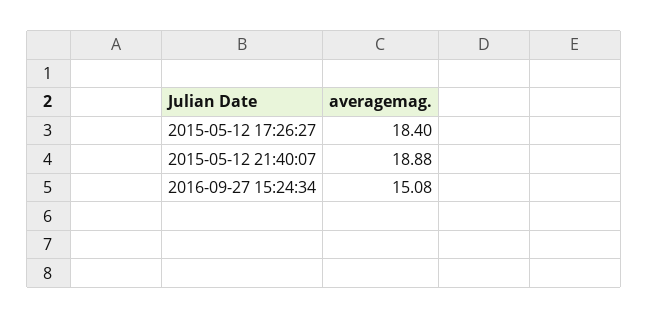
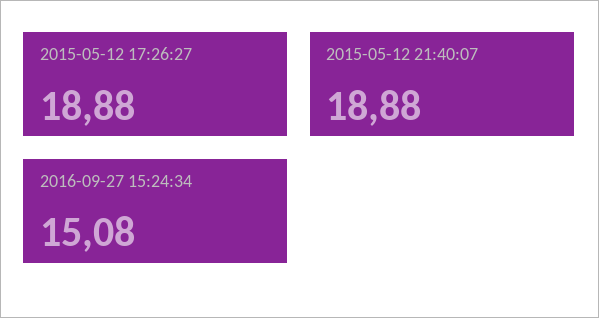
  {
-   "2015-05-12 17:26:27": 18.4,
+   "2015-05-12 17:26:27": 18.88,
    "2015-05-12 21:40:07": 18.88,
    "2016-09-27 15:24:34": 15.08
  }

